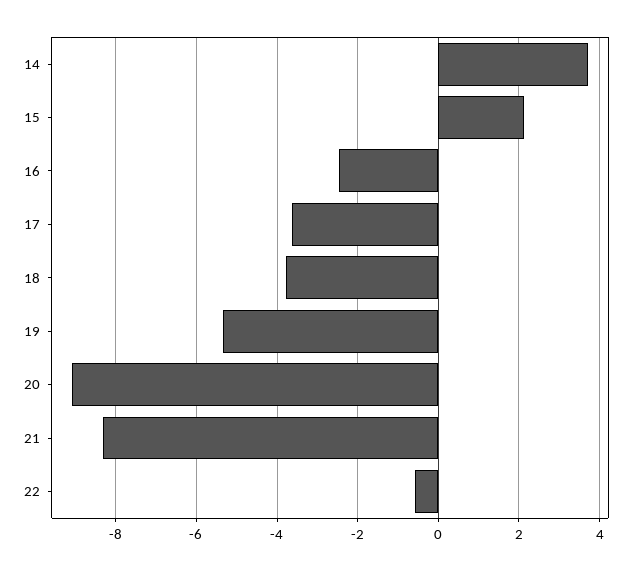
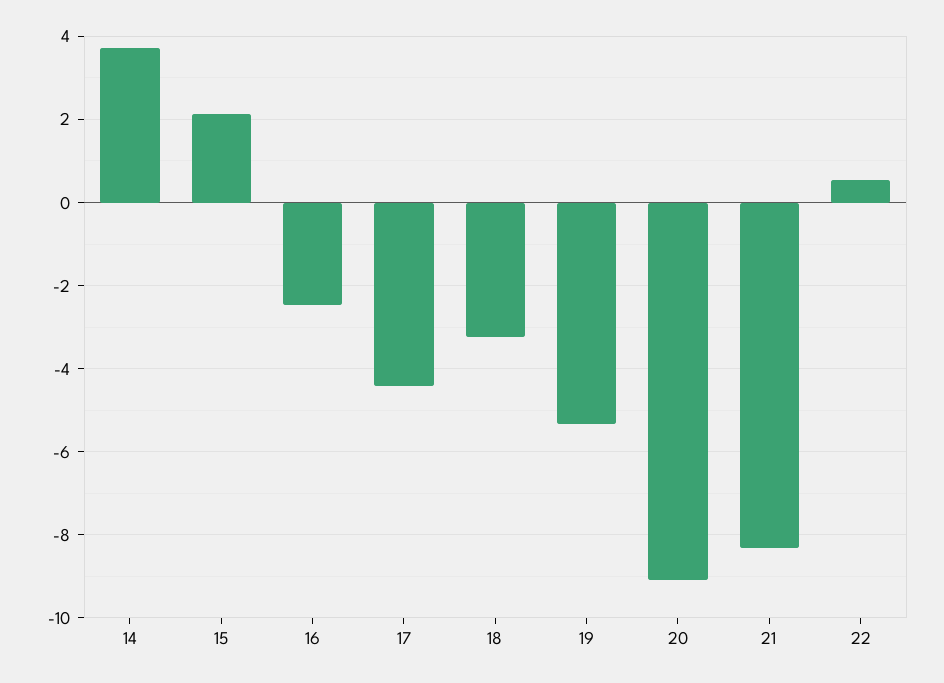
  {
    "14": 3.8,
    "15": 2.2,
    "16": -2.4,
-   "17": -3.6,
+   "17": -4.4,
-   "18": -3.8,
+   "18": -3.2,
    "19": -5.4,
    "20": -9,
    "21": -8.4,
-   "22": -0.6
+   "22": 0.6
  }

